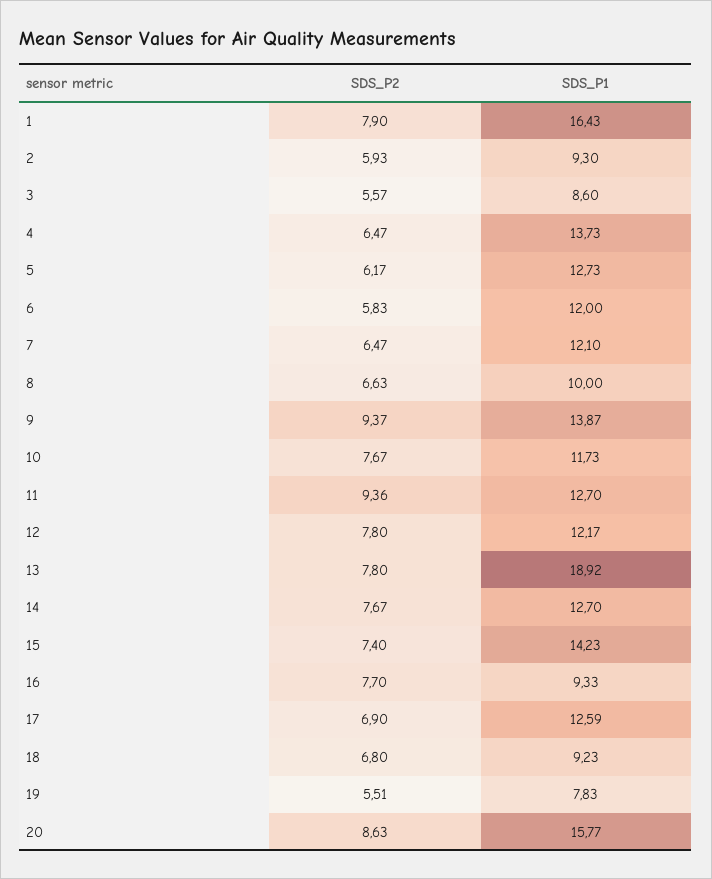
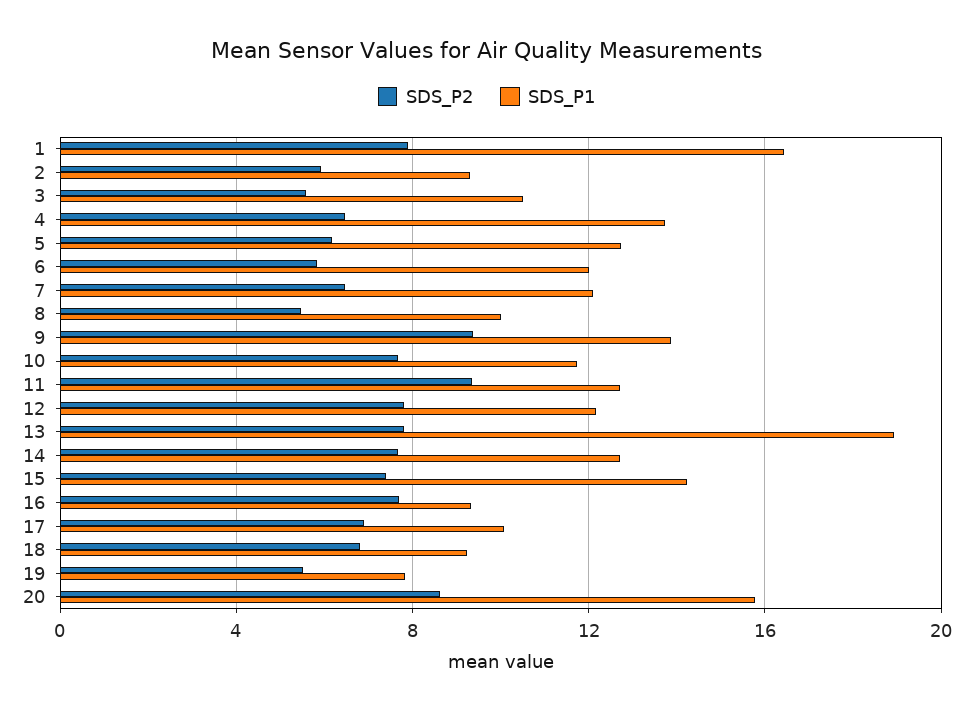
  {
    "SDS_P2": {
      "1": 7.9,
      "2": 5.93,
      "3": 5.57,
      "4": 6.47,
      "5": 6.17,
      "6": 5.83,
      "7": 6.47,
-     "8": 6.63,
+     "8": 5.5,
      "9": 9.37,
      "10": 7.67,
      "11": 9.36,
      "12": 7.8,
      "13": 7.8,
      "14": 7.67,
      "15": 7.4,
      "16": 7.7,
      "17": 6.9,
      "18": 6.8,
      "19": 5.51,
      "20": 8.63
    },
    "SDS_P1": {
      "1": 16.43,
      "2": 9.3,
-     "3": 8.6,
+     "3": 10.5,
      "4": 13.73,
      "5": 12.73,
      "6": 12,
      "7": 12.1,
      "8": 10,
      "9": 13.87,
      "10": 11.73,
      "11": 12.7,
      "12": 12.17,
      "13": 18.92,
      "14": 12.7,
      "15": 14.23,
      "16": 9.33,
-     "17": 12.59,
+     "17": 10,
      "18": 9.23,
      "19": 7.83,
      "20": 15.77
    }
  }

